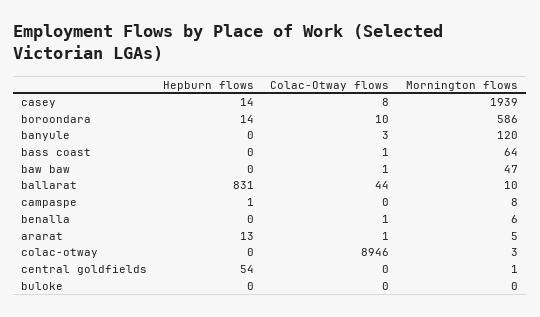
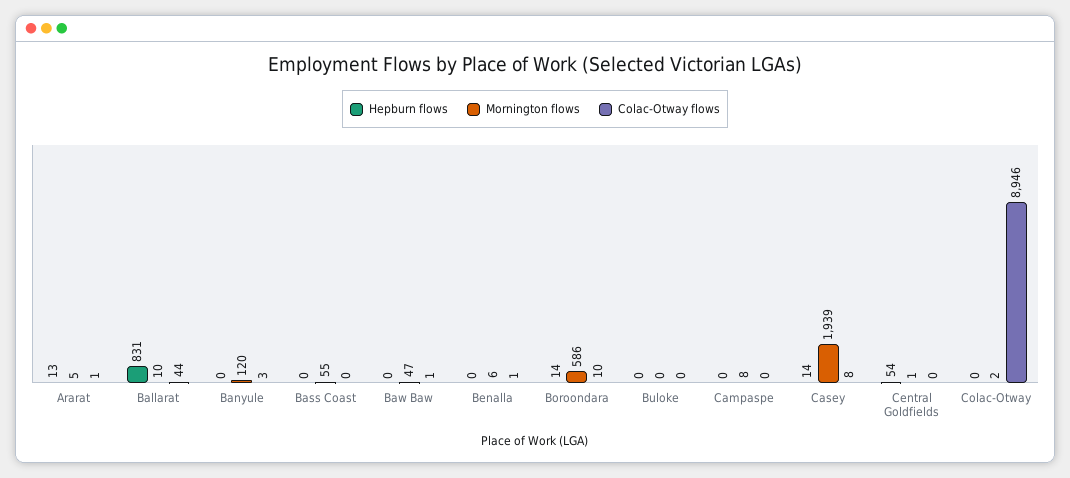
  {
    "Hepburn flows": {
      "casey": 14,
      "boroondara": 14,
      "banyule": 0,
      "bass coast": 0,
      "baw baw": 0,
      "ballarat": 831,
-     "campaspe": 1,
+     "campaspe": 0,
      "benalla": 0,
      "ararat": 13,
      "colac-otway": 0,
      "central goldfields": 54,
      "buloke": 0
    },
    "Colac-Otway flows": {
      "casey": 8,
      "boroondara": 10,
      "banyule": 3,
-     "bass coast": 1,
+     "bass coast": 0,
      "baw baw": 1,
      "ballarat": 44,
      "campaspe": 0,
      "benalla": 1,
      "ararat": 1,
      "colac-otway": 8946,
      "central goldfields": 0,
      "buloke": 0
    },
    "Mornington flows": {
      "casey": 1939,
      "boroondara": 586,
      "banyule": 120,
-     "bass coast": 64,
+     "bass coast": 55,
      "baw baw": 47,
      "ballarat": 10,
      "campaspe": 8,
      "benalla": 6,
      "ararat": 5,
-     "colac-otway": 3,
+     "colac-otway": 2,
      "central goldfields": 1,
      "buloke": 0
    }
  }

